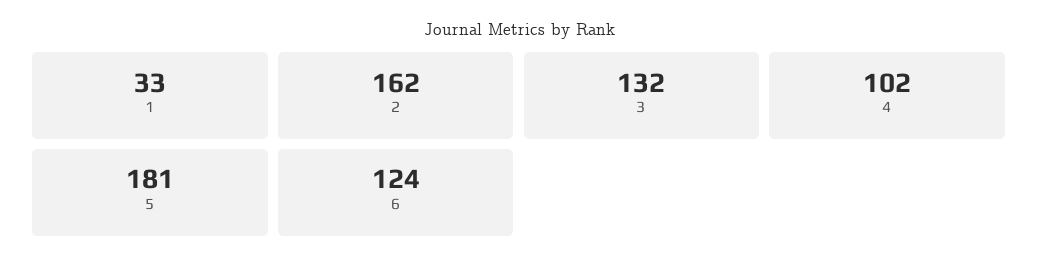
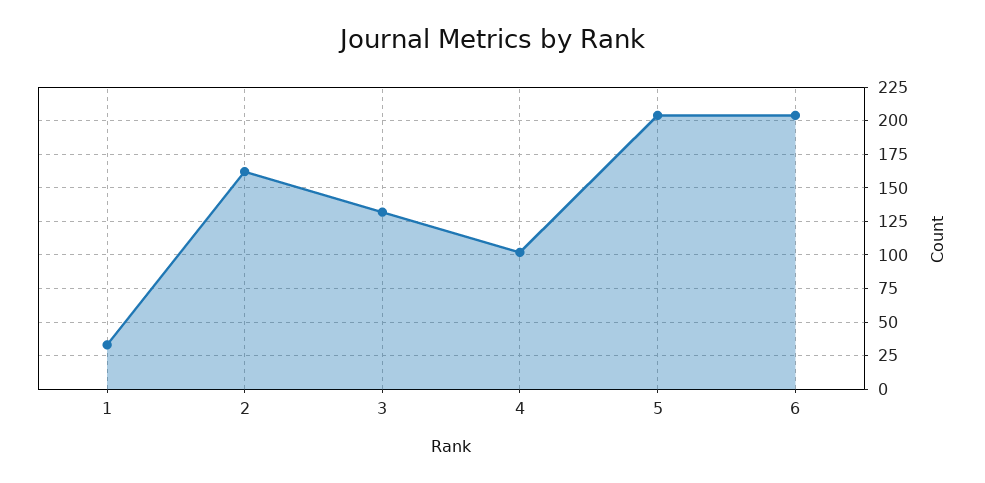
  {
    "1": 33,
    "2": 162,
    "3": 132,
    "4": 102,
-   "5": 181,
+   "5": 205,
-   "6": 124
+   "6": 205
  }

